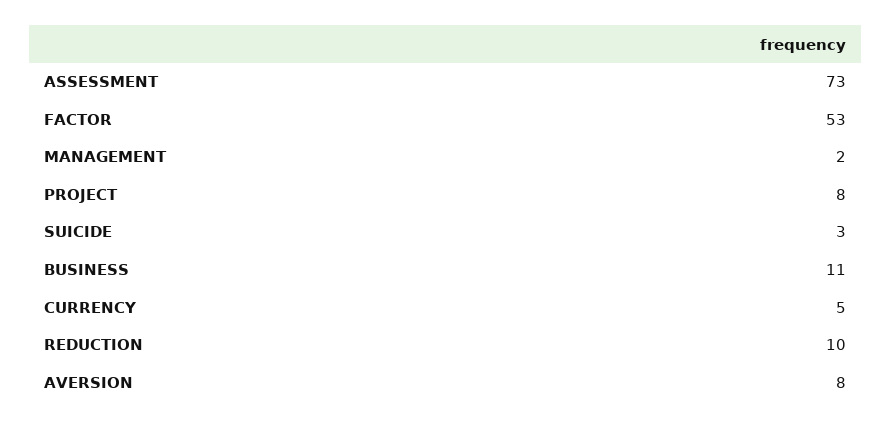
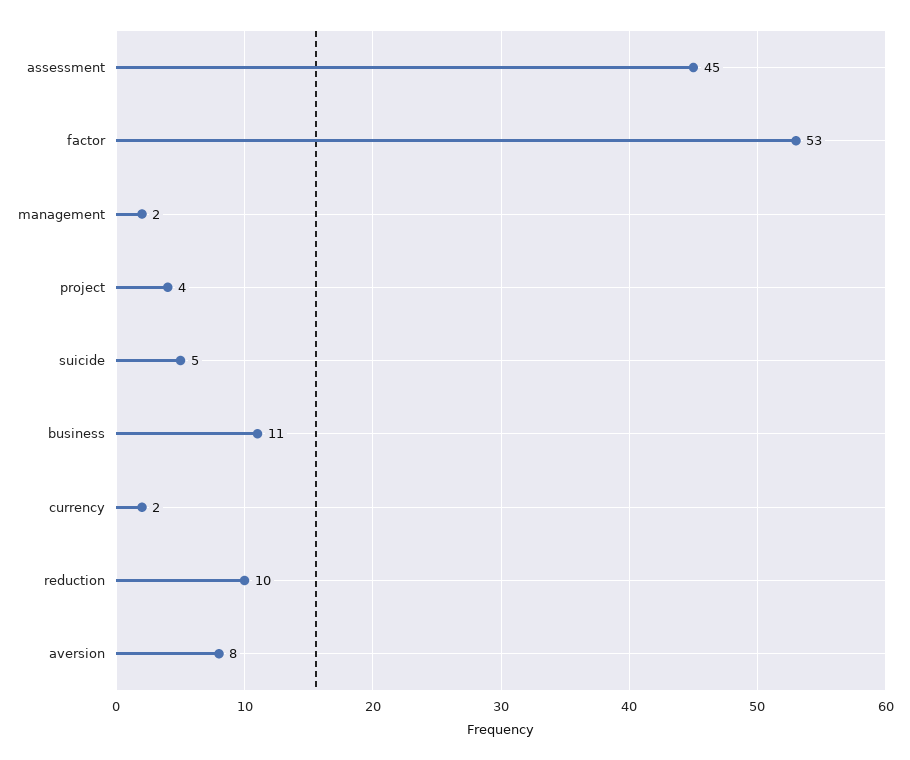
  {
-   "ASSESSMENT": 73,
+   "ASSESSMENT": 45,
    "FACTOR": 53,
    "MANAGEMENT": 2,
-   "PROJECT": 8,
+   "PROJECT": 4,
-   "SUICIDE": 3,
+   "SUICIDE": 5,
    "BUSINESS": 11,
-   "CURRENCY": 5,
+   "CURRENCY": 2,
    "REDUCTION": 10,
    "AVERSION": 8
  }

